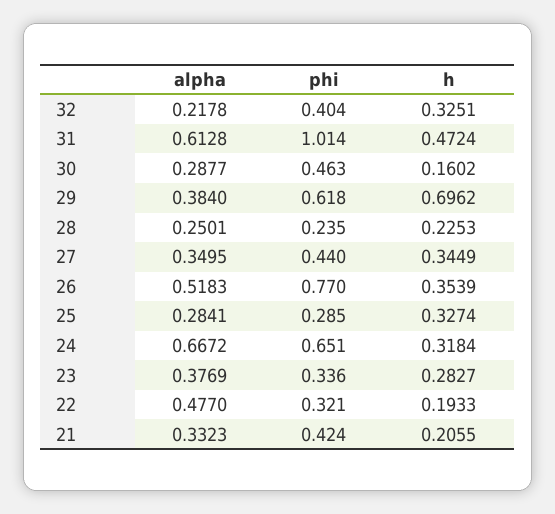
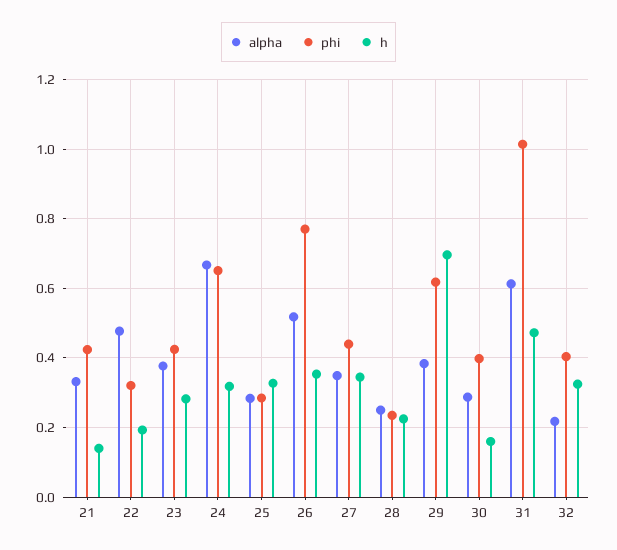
  {
    "alpha": {
      "32": 0.2178,
      "31": 0.6128,
      "30": 0.2877,
      "29": 0.384,
      "28": 0.2501,
      "27": 0.3495,
      "26": 0.5183,
      "25": 0.2841,
      "24": 0.6672,
      "23": 0.3769,
      "22": 0.477,
      "21": 0.3323
    },
    "phi": {
      "32": 0.404,
      "31": 1.014,
-     "30": 0.463,
+     "30": 0.4,
      "29": 0.618,
      "28": 0.235,
      "27": 0.44,
      "26": 0.77,
      "25": 0.285,
      "24": 0.651,
-     "23": 0.336,
+     "23": 0.42,
      "22": 0.321,
      "21": 0.424
    },
    "h": {
      "32": 0.3251,
      "31": 0.4724,
      "30": 0.1602,
      "29": 0.6962,
      "28": 0.2253,
      "27": 0.3449,
      "26": 0.3539,
      "25": 0.3274,
      "24": 0.3184,
      "23": 0.2827,
      "22": 0.1933,
-     "21": 0.2055
+     "21": 0.14
    }
  }

